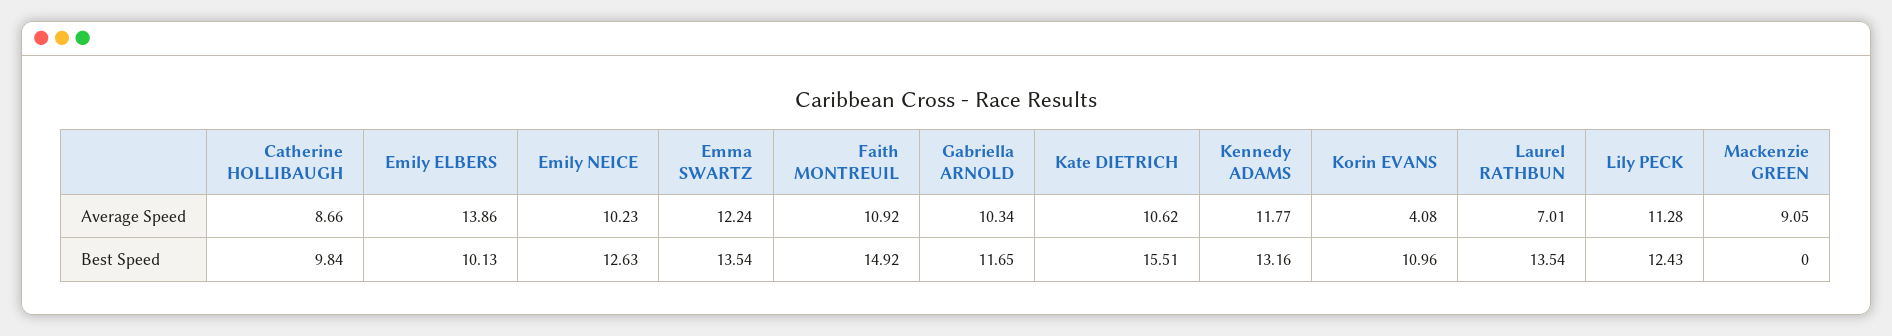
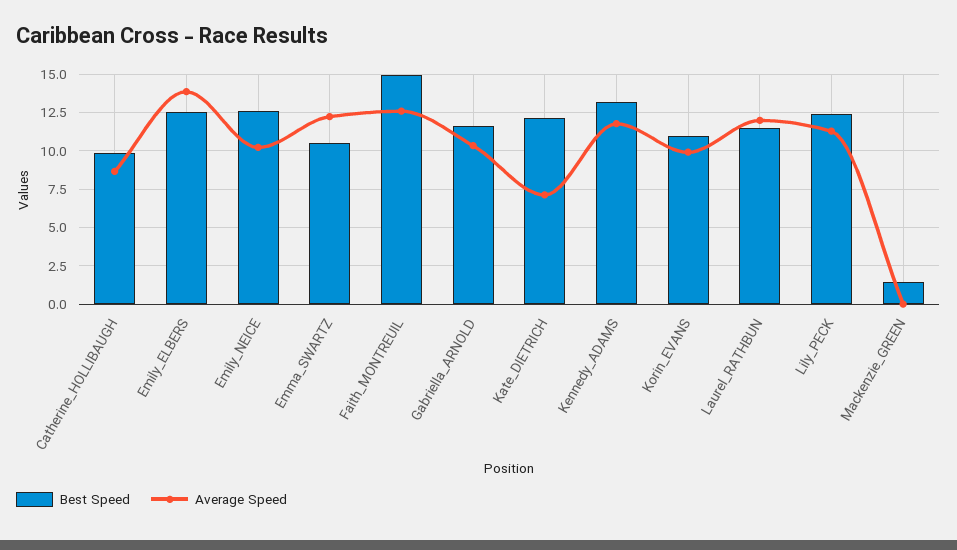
  {
    "Average Speed": {
      "Catherine HOLLIBAUGH": 8.66,
      "Emily ELBERS": 13.86,
      "Emily NEICE": 10.23,
      "Emma SWARTZ": 12.24,
-     "Faith MONTREUIL": 10.92,
+     "Faith MONTREUIL": 12.5,
      "Gabriella ARNOLD": 10.34,
-     "Kate DIETRICH": 10.62,
+     "Kate DIETRICH": 7,
      "Kennedy ADAMS": 11.77,
-     "Korin EVANS": 4.08,
+     "Korin EVANS": 10,
-     "Laurel RATHBUN": 7.01,
+     "Laurel RATHBUN": 12,
      "Lily PECK": 11.28,
-     "Mackenzie GREEN": 9.05
+     "Mackenzie GREEN": 0
    },
    "Best Speed": {
      "Catherine HOLLIBAUGH": 9.84,
-     "Emily ELBERS": 10.13,
+     "Emily ELBERS": 12.5,
      "Emily NEICE": 12.63,
-     "Emma SWARTZ": 13.54,
+     "Emma SWARTZ": 10.5,
      "Faith MONTREUIL": 14.92,
      "Gabriella ARNOLD": 11.65,
-     "Kate DIETRICH": 15.51,
+     "Kate DIETRICH": 12,
      "Kennedy ADAMS": 13.16,
      "Korin EVANS": 10.96,
-     "Laurel RATHBUN": 13.54,
+     "Laurel RATHBUN": 11.5,
      "Lily PECK": 12.43,
-     "Mackenzie GREEN": 0
+     "Mackenzie GREEN": 1.5
    }
  }

